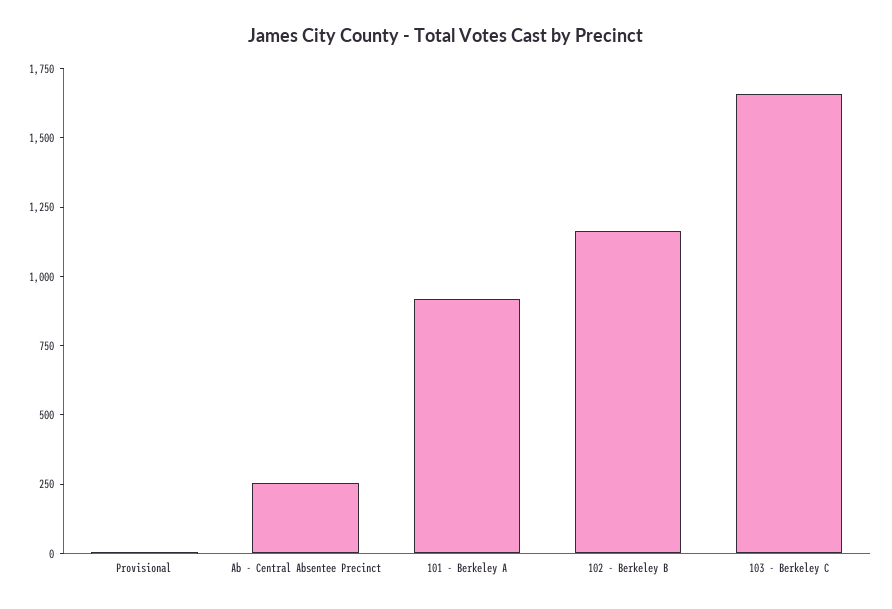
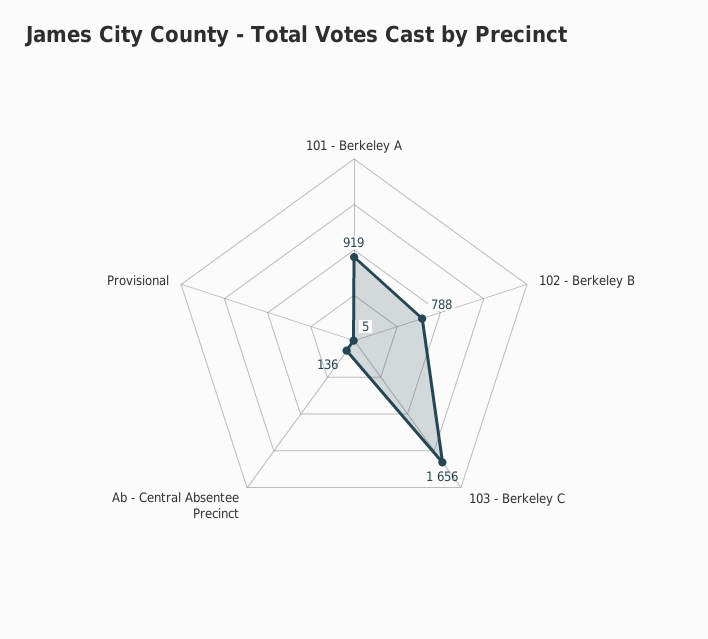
  {
    "Provisional": 5,
-   "Ab - Central Absentee Precinct": 250,
+   "Ab - Central Absentee Precinct": 136,
    "101 - Berkeley A": 919,
-   "102 - Berkeley B": 1150,
+   "102 - Berkeley B": 788,
    "103 - Berkeley C": 1656
  }

